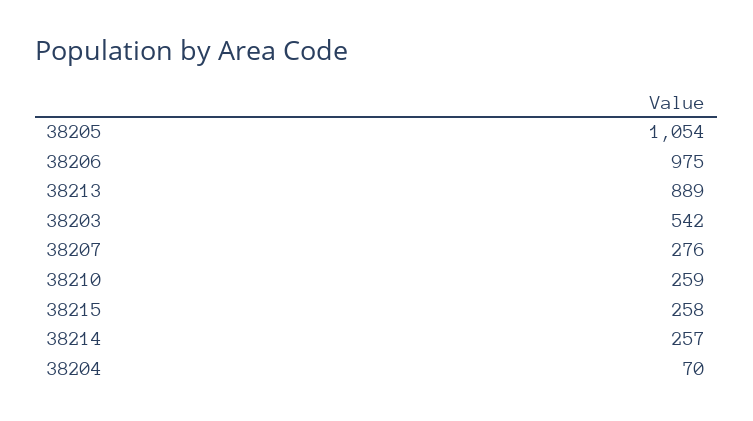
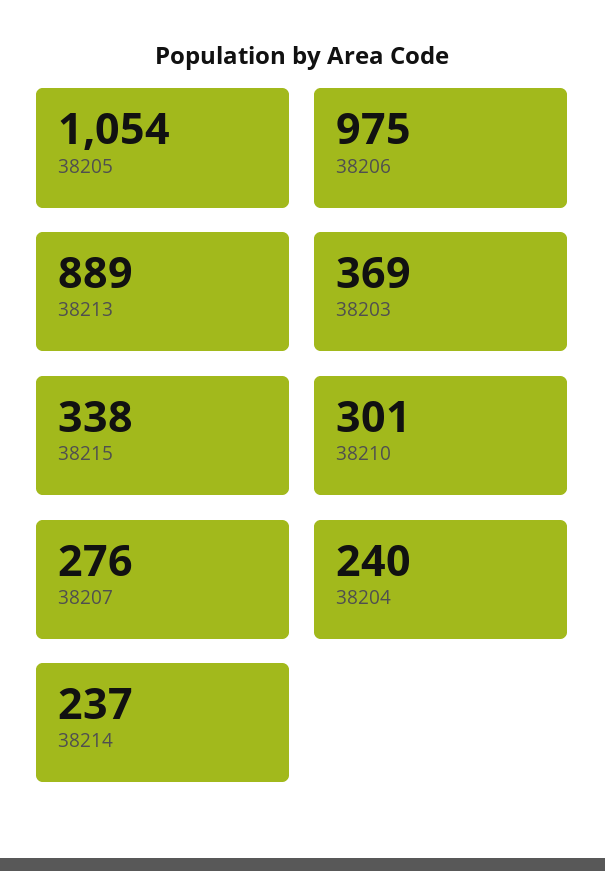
  {
    "38205": 1054,
    "38206": 975,
    "38213": 889,
-   "38203": 542,
+   "38203": 369,
    "38207": 276,
-   "38210": 259,
+   "38210": 301,
-   "38215": 258,
+   "38215": 338,
-   "38214": 257,
+   "38214": 237,
-   "38204": 70
+   "38204": 240
  }

